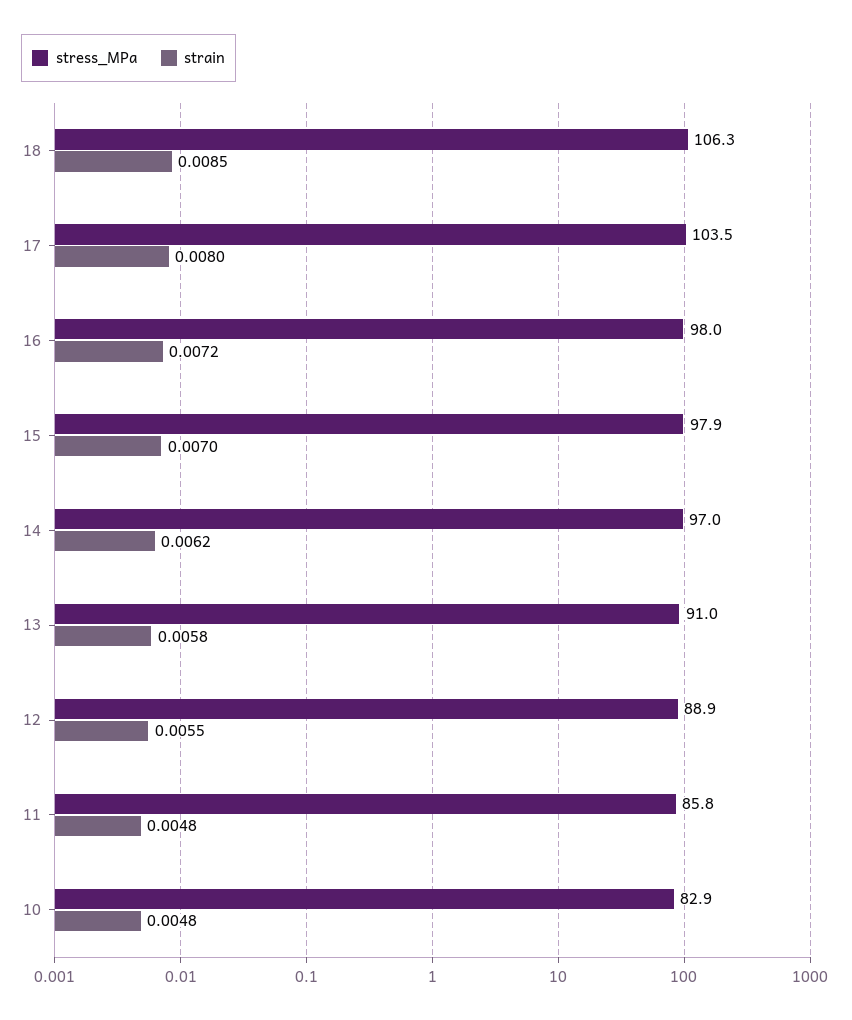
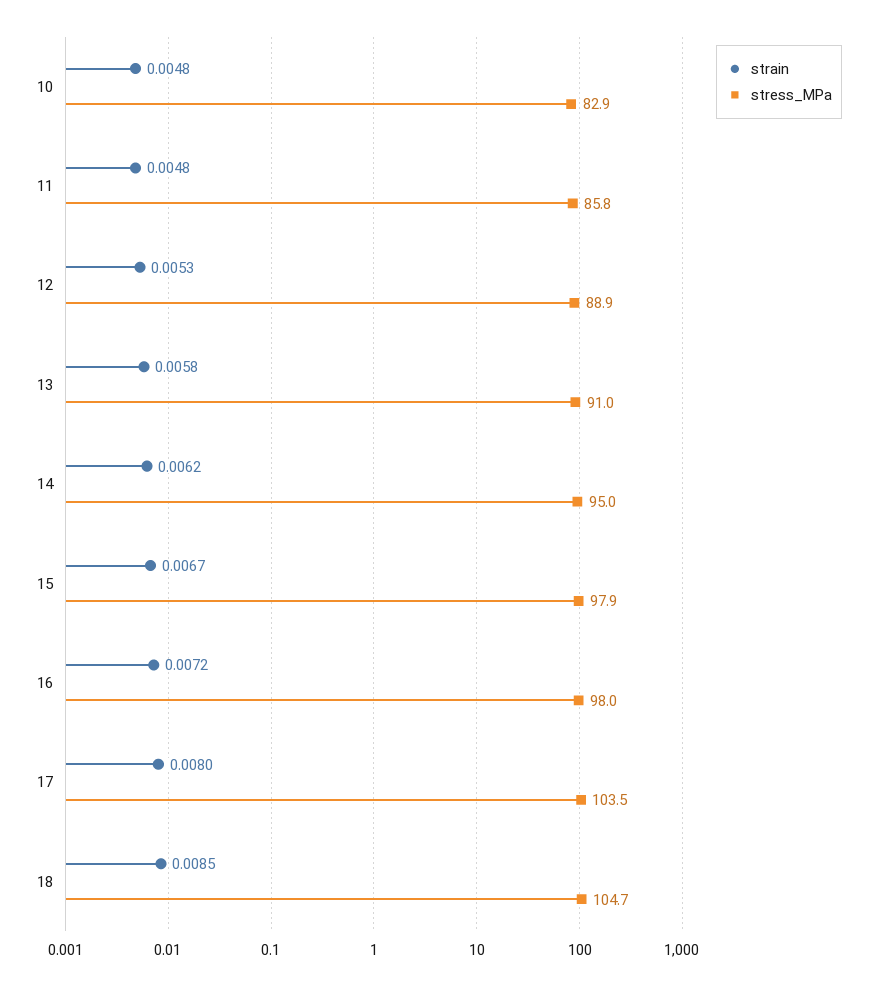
  {
    "stress_MPa": {
-     "18": 106.3,
+     "18": 104.7,
      "17": 103.5,
      "16": 98,
      "15": 97.9,
-     "14": 97,
+     "14": 95,
      "13": 91,
      "12": 88.9,
      "11": 85.8,
      "10": 82.9
    },
    "strain": {
      "18": 0.0085,
      "17": 0.008,
      "16": 0.0072,
-     "15": 0.007,
+     "15": 0.0067,
      "14": 0.0062,
      "13": 0.0058,
-     "12": 0.0055,
+     "12": 0.0053,
      "11": 0.0048,
      "10": 0.0048
    }
  }

